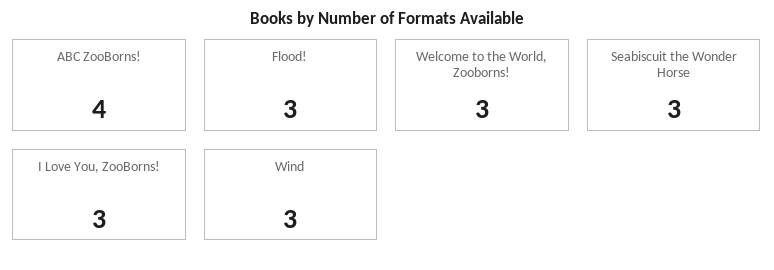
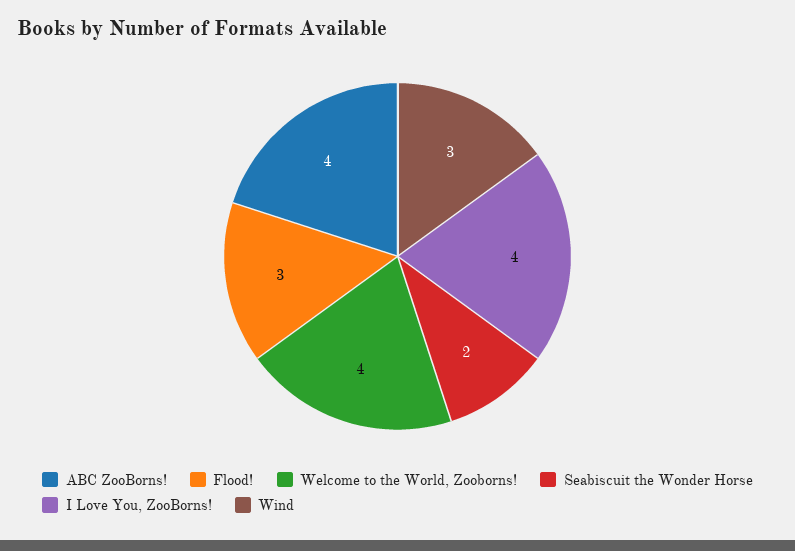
  {
    "ABC ZooBorns!": 4,
    "Flood!": 3,
-   "Welcome to the World, Zooborns!": 3,
+   "Welcome to the World, Zooborns!": 4,
-   "Seabiscuit the Wonder Horse": 3,
+   "Seabiscuit the Wonder Horse": 2,
-   "I Love You, ZooBorns!": 3,
+   "I Love You, ZooBorns!": 4,
    "Wind": 3
  }

